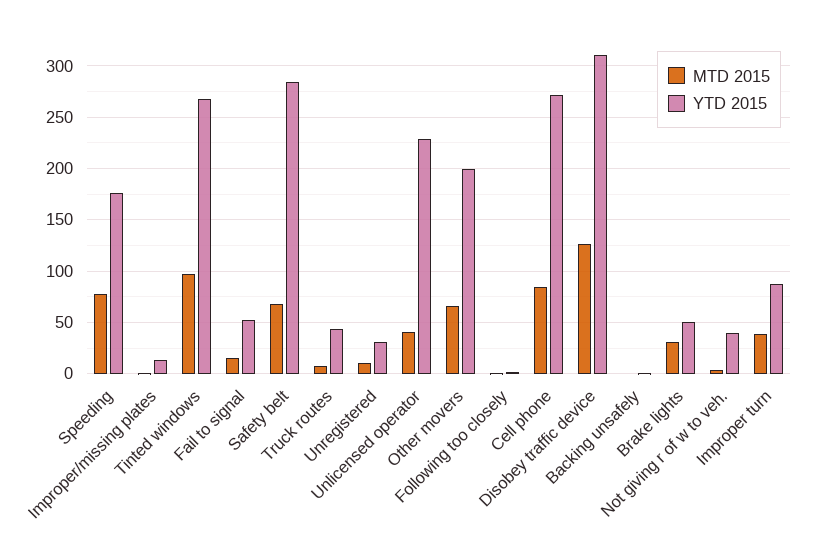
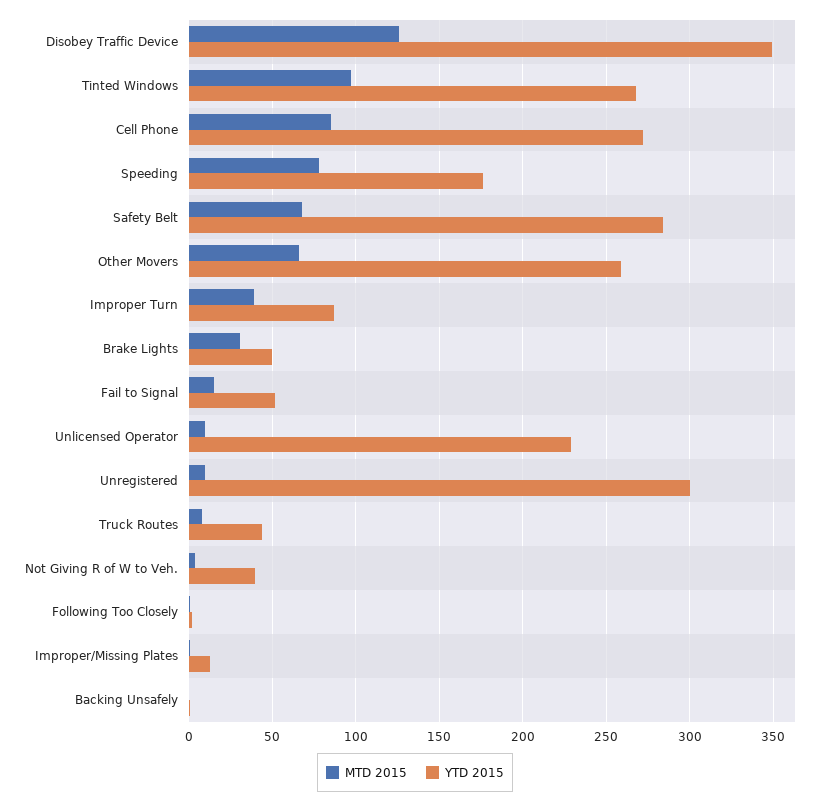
  {
    "MTD 2015": {
      "Speeding": 80,
      "Improper/missing plates": 0,
      "Tinted windows": 95,
      "Fail to signal": 15,
      "Safety belt": 70,
      "Truck routes": 10,
      "Unregistered": 10,
-     "Unlicensed operator": 40,
+     "Unlicensed operator": 10,
      "Other movers": 65,
      "Following too closely": 0,
      "Cell phone": 85,
      "Disobey traffic device": 125,
      "Backing unsafely": 0,
      "Brake lights": 30,
      "Not giving r of w to veh.": 5,
      "Improper turn": 40
    },
    "YTD 2015": {
      "Speeding": 175,
      "Improper/missing plates": 15,
      "Tinted windows": 270,
      "Fail to signal": 50,
      "Safety belt": 285,
      "Truck routes": 45,
-     "Unregistered": 30,
+     "Unregistered": 300,
      "Unlicensed operator": 230,
-     "Other movers": 200,
+     "Other movers": 260,
      "Following too closely": 0,
      "Cell phone": 270,
-     "Disobey traffic device": 310,
+     "Disobey traffic device": 350,
      "Backing unsafely": 0,
      "Brake lights": 50,
      "Not giving r of w to veh.": 40,
      "Improper turn": 85
    }
  }

